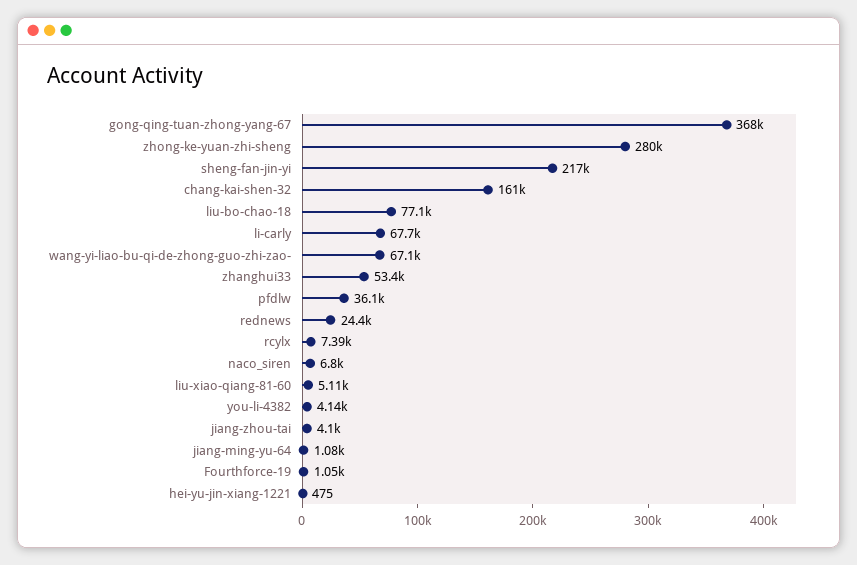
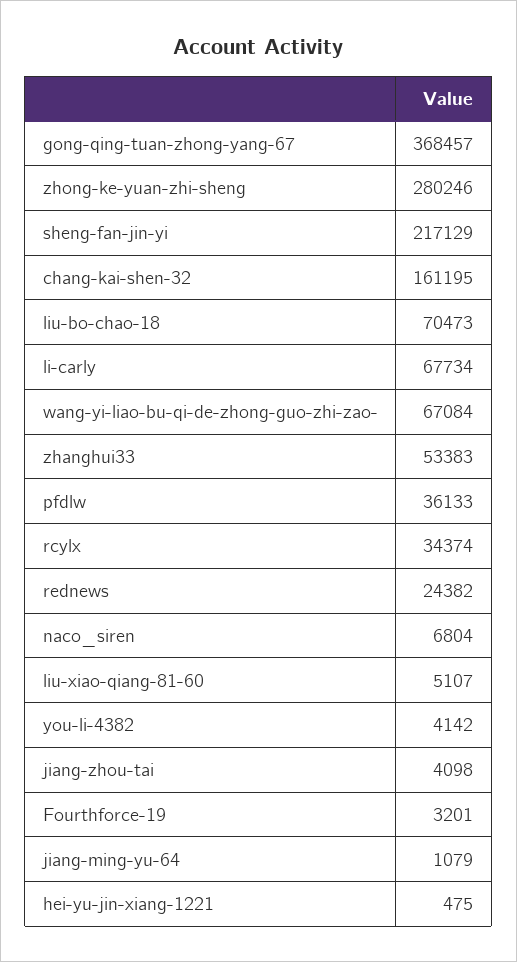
  {
    "gong-qing-tuan-zhong-yang-67": 368457,
    "zhong-ke-yuan-zhi-sheng": 280246,
    "sheng-fan-jin-yi": 217129,
    "chang-kai-shen-32": 161195,
-   "liu-bo-chao-18": 77100,
+   "liu-bo-chao-18": 70473,
    "li-carly": 67734,
    "wang-yi-liao-bu-qi-de-zhong-guo-zhi-zao-": 67084,
    "zhanghui33": 53383,
    "pfdlw": 36133,
    "rednews": 24382,
-   "rcylx": 7390,
+   "rcylx": 34374,
    "naco_siren": 6804,
    "liu-xiao-qiang-81-60": 5107,
    "you-li-4382": 4142,
    "jiang-zhou-tai": 4098,
    "jiang-ming-yu-64": 1079,
-   "Fourthforce-19": 1050,
+   "Fourthforce-19": 3201,
    "hei-yu-jin-xiang-1221": 475
  }

